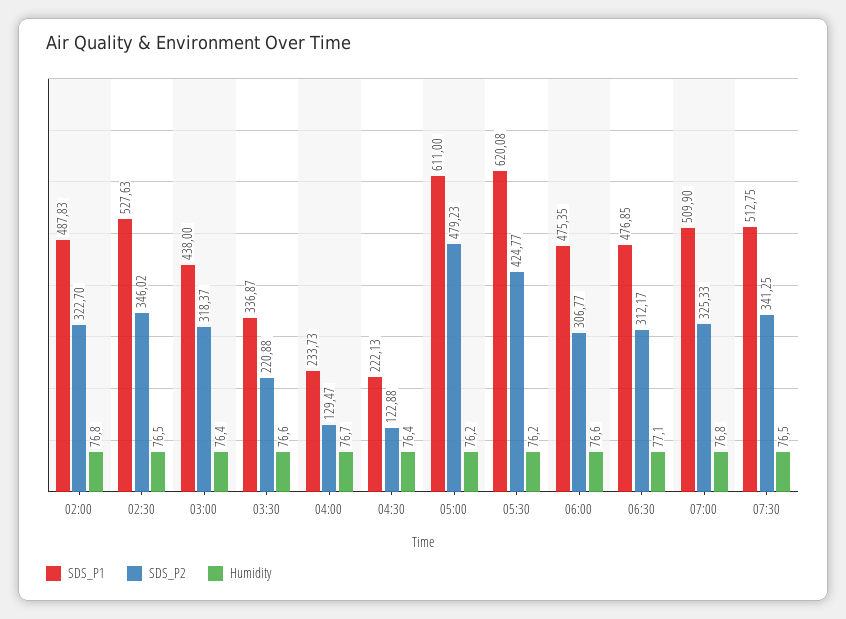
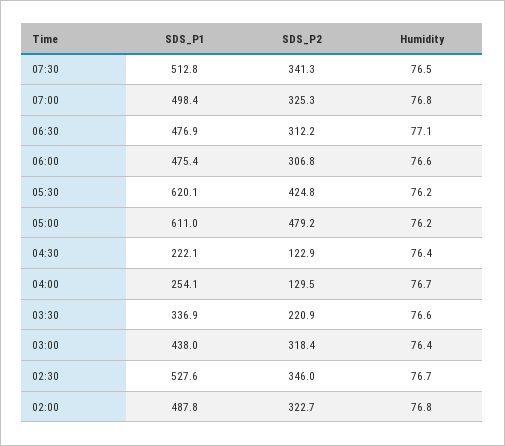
  {
    "SDS_P1": {
      "02:00": 487.83,
      "02:30": 527.63,
      "03:00": 438,
      "03:30": 336.87,
-     "04:00": 233.73,
+     "04:00": 254.1,
      "04:30": 222.13,
      "05:00": 611,
      "05:30": 620.08,
      "06:00": 475.35,
      "06:30": 476.85,
-     "07:00": 509.9,
+     "07:00": 498.4,
      "07:30": 512.75
    },
    "SDS_P2": {
      "02:00": 322.7,
      "02:30": 346.02,
      "03:00": 318.37,
      "03:30": 220.88,
      "04:00": 129.47,
      "04:30": 122.88,
      "05:00": 479.23,
      "05:30": 424.77,
      "06:00": 306.77,
      "06:30": 312.17,
      "07:00": 325.33,
      "07:30": 341.25
    },
    "Humidity": {
      "02:00": 76.8,
-     "02:30": 76.5,
+     "02:30": 76.7,
      "03:00": 76.4,
      "03:30": 76.6,
      "04:00": 76.7,
      "04:30": 76.4,
      "05:00": 76.2,
      "05:30": 76.2,
      "06:00": 76.6,
      "06:30": 77.1,
      "07:00": 76.8,
      "07:30": 76.5
    }
  }

